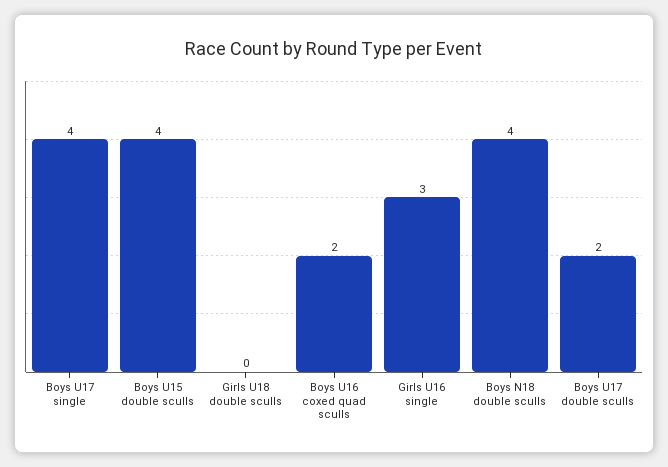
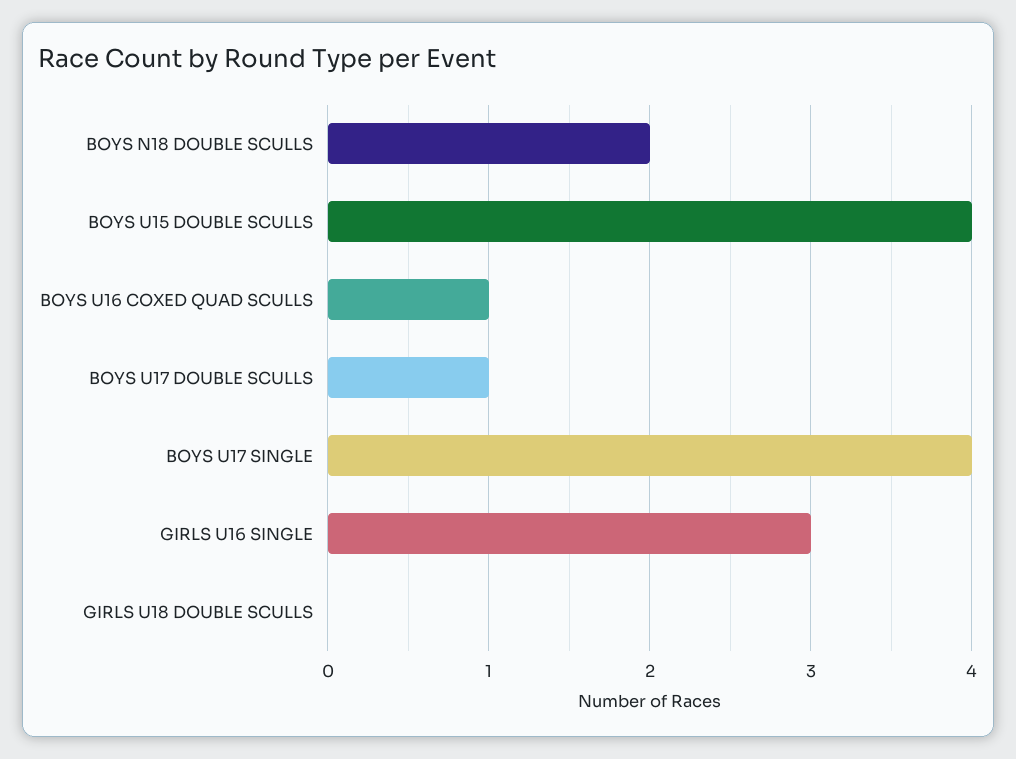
  {
    "Boys U17 single": 4,
    "Boys U15 double sculls": 4,
    "Girls U18 double sculls": 0,
-   "Boys U16 coxed quad sculls": 2,
+   "Boys U16 coxed quad sculls": 1,
    "Girls U16 single": 3,
-   "Boys N18 double sculls": 4,
+   "Boys N18 double sculls": 2,
-   "Boys U17 double sculls": 2
+   "Boys U17 double sculls": 1
  }

